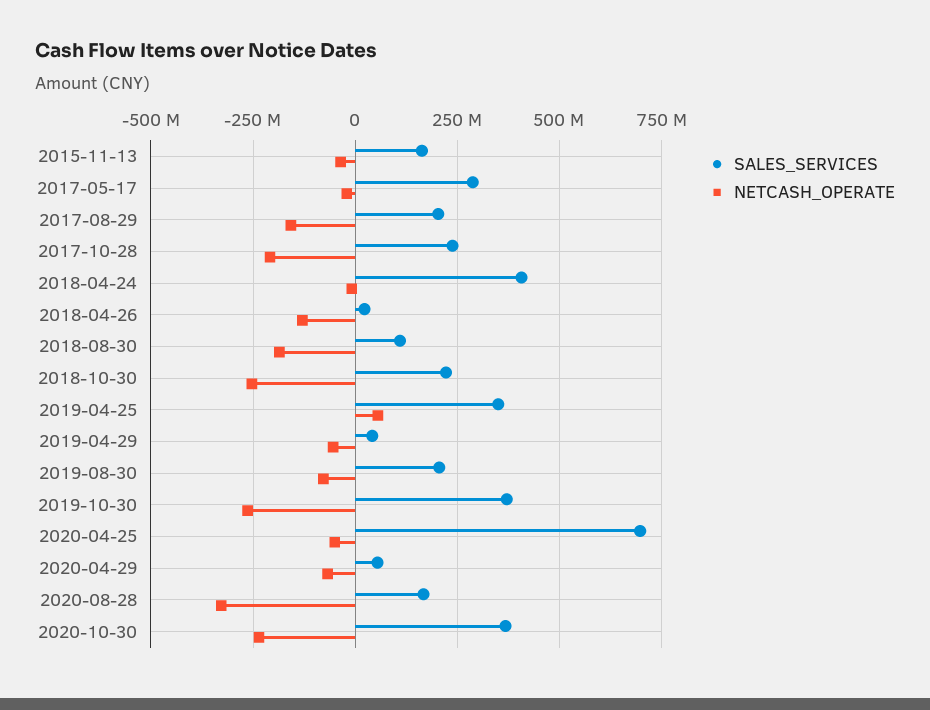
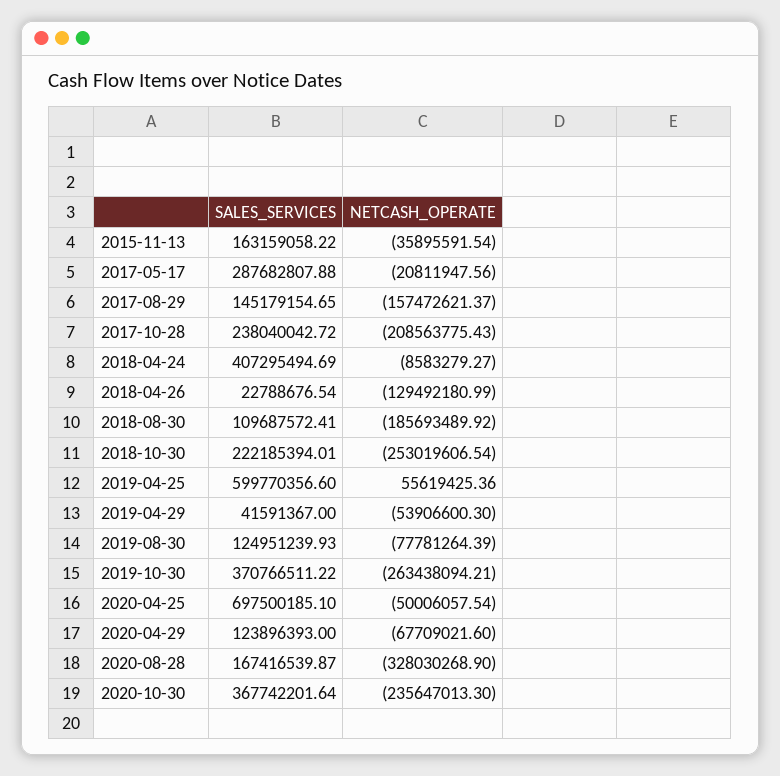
  {
    "SALES_SERVICES": {
      "2015-11-13": 163159058.22,
      "2017-05-17": 287682807.88,
-     "2017-08-29": 200000000,
+     "2017-08-29": 145179154.65,
      "2017-10-28": 238040042.72,
      "2018-04-24": 407295494.69,
      "2018-04-26": 22788676.54,
      "2018-08-30": 109687572.41,
      "2018-10-30": 222185394.01,
-     "2019-04-25": 350000000,
+     "2019-04-25": 599770356.6,
      "2019-04-29": 41591367,
-     "2019-08-30": 200000000,
+     "2019-08-30": 124951239.93,
      "2019-10-30": 370766511.22,
      "2020-04-25": 697500185.1,
-     "2020-04-29": 50000000,
+     "2020-04-29": 123896393,
      "2020-08-28": 167416539.87,
      "2020-10-30": 367742201.64
    },
    "NETCASH_OPERATE": {
      "2015-11-13": -35895591.54,
      "2017-05-17": -20811947.56,
      "2017-08-29": -157472621.37,
      "2017-10-28": -208563775.43,
      "2018-04-24": -8583279.27,
      "2018-04-26": -129492180.99,
      "2018-08-30": -185693489.92,
      "2018-10-30": -253019606.54,
      "2019-04-25": 55619425.36,
      "2019-04-29": -53906600.3,
      "2019-08-30": -77781264.39,
      "2019-10-30": -263438094.21,
      "2020-04-25": -50006057.54,
      "2020-04-29": -67709021.6,
      "2020-08-28": -328030268.9,
      "2020-10-30": -235647013.3
    }
  }

